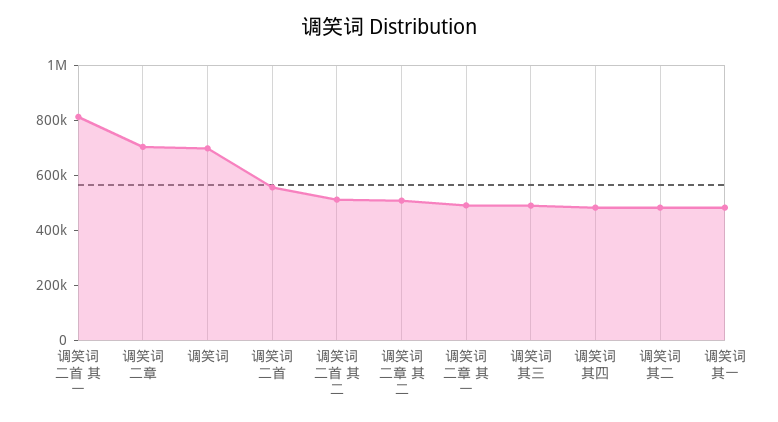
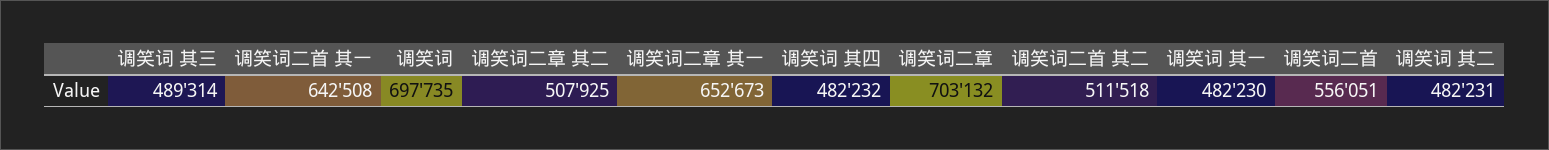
  {
-   "调笑词二首 其一": 800000,
+   "调笑词二首 其一": 642508,
    "调笑词二章": 703132,
    "调笑词": 697735,
    "调笑词二首": 556051,
    "调笑词二首 其二": 511518,
    "调笑词二章 其二": 507925,
-   "调笑词二章 其一": 500000,
+   "调笑词二章 其一": 652673,
    "调笑词 其三": 489314,
    "调笑词 其四": 482232,
    "调笑词 其二": 482231,
    "调笑词 其一": 482230
  }

